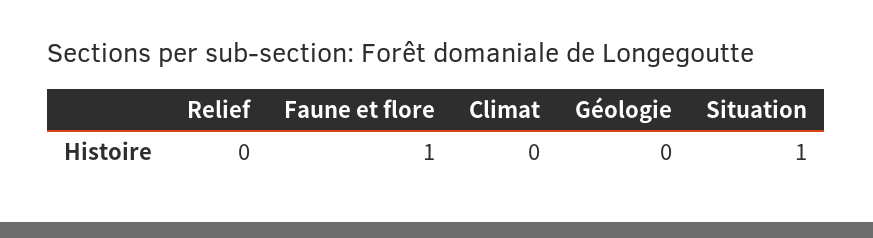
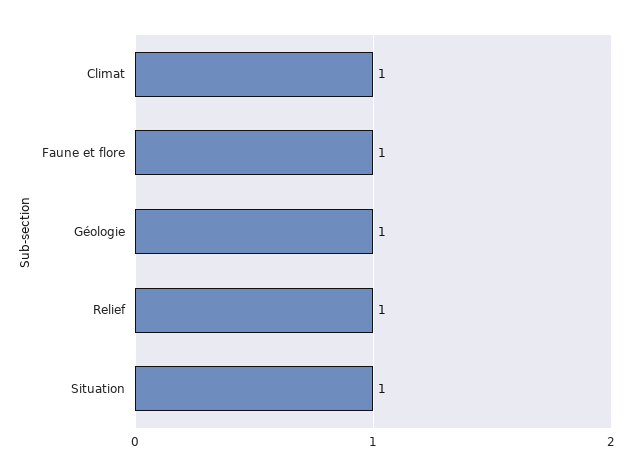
  {
-   "Relief": 0,
+   "Relief": 1,
    "Faune et flore": 1,
-   "Climat": 0,
+   "Climat": 1,
-   "Géologie": 0,
+   "Géologie": 1,
    "Situation": 1
  }

